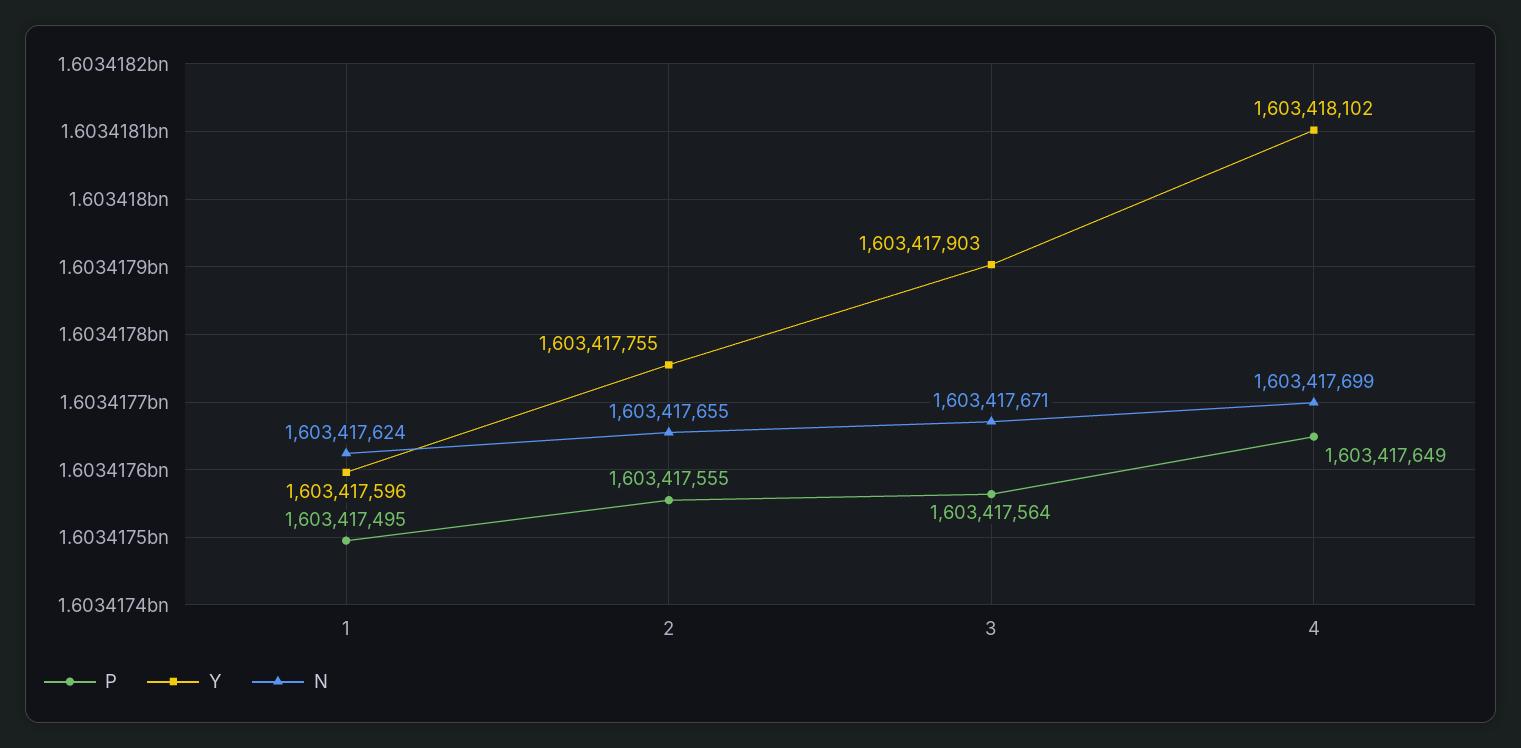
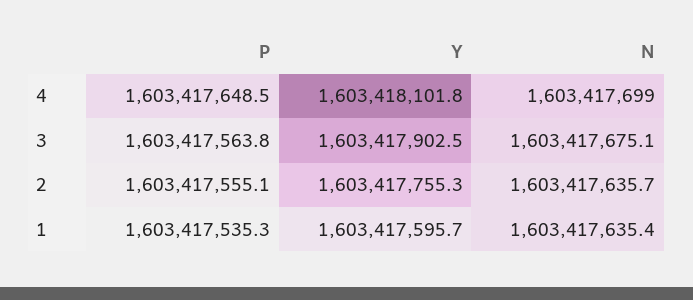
  {
    "P": {
-     "1": 1603417495,
+     "1": 1603417535.3,
      "2": 1603417555.1,
      "3": 1603417563.8,
      "4": 1603417648.5
    },
    "Y": {
      "1": 1603417595.7,
      "2": 1603417755.3,
      "3": 1603417902.5,
      "4": 1603418101.8
    },
    "N": {
-     "1": 1603417624,
+     "1": 1603417635.4,
-     "2": 1603417655,
+     "2": 1603417635.7,
-     "3": 1603417671,
+     "3": 1603417675.1,
      "4": 1603417699
    }
  }

